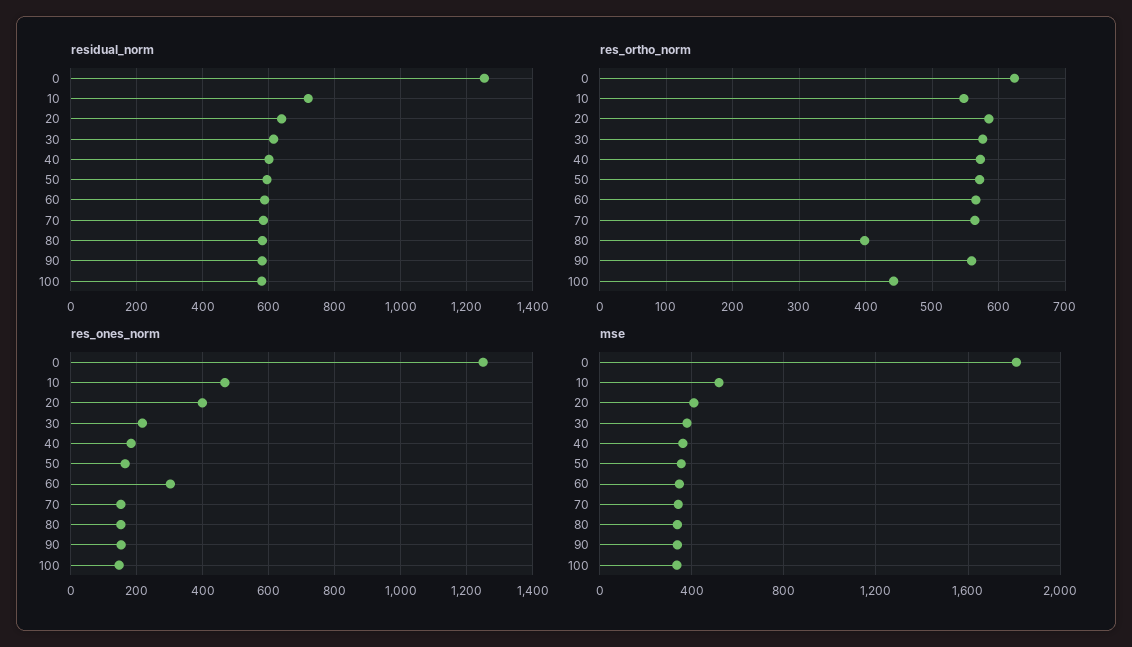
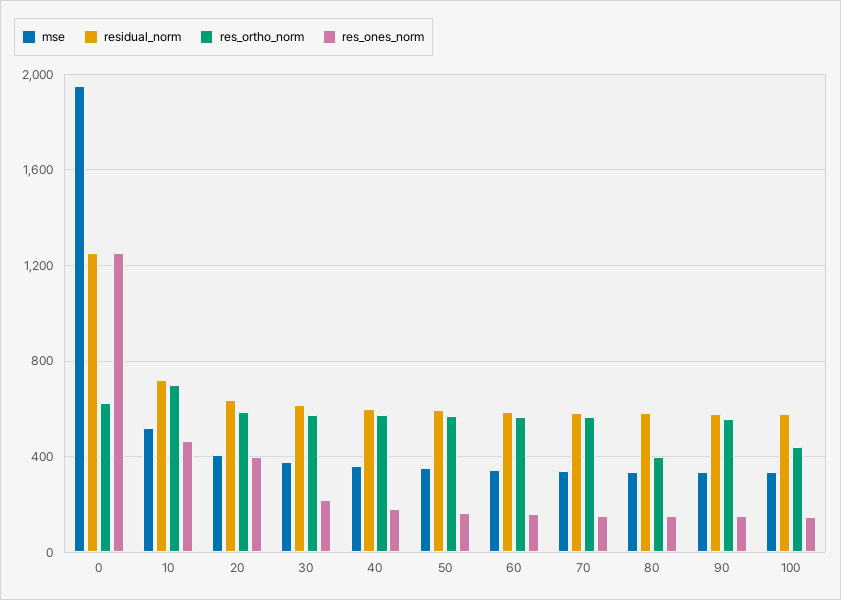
  {
    "residual_norm": {
      "0": 1260,
      "10": 720,
      "20": 640,
      "30": 620,
      "40": 600,
      "50": 600,
      "60": 580,
      "70": 580,
      "80": 580,
      "90": 580,
      "100": 580
    },
    "res_ortho_norm": {
      "0": 620,
-     "10": 550,
+     "10": 700,
      "20": 590,
      "30": 580,
      "40": 570,
      "50": 570,
      "60": 570,
      "70": 560,
      "80": 400,
      "90": 560,
      "100": 440
    },
    "res_ones_norm": {
      "0": 1260,
      "10": 460,
      "20": 400,
      "30": 220,
      "40": 180,
      "50": 160,
-     "60": 300,
+     "60": 150,
      "70": 160,
      "80": 160,
      "90": 160,
      "100": 140
    },
    "mse": {
-     "0": 1800,
+     "0": 1950,
      "10": 500,
      "20": 400,
      "30": 400,
      "40": 350,
      "50": 350,
      "60": 350,
      "70": 350,
      "80": 350,
      "90": 350,
      "100": 350
    }
  }

